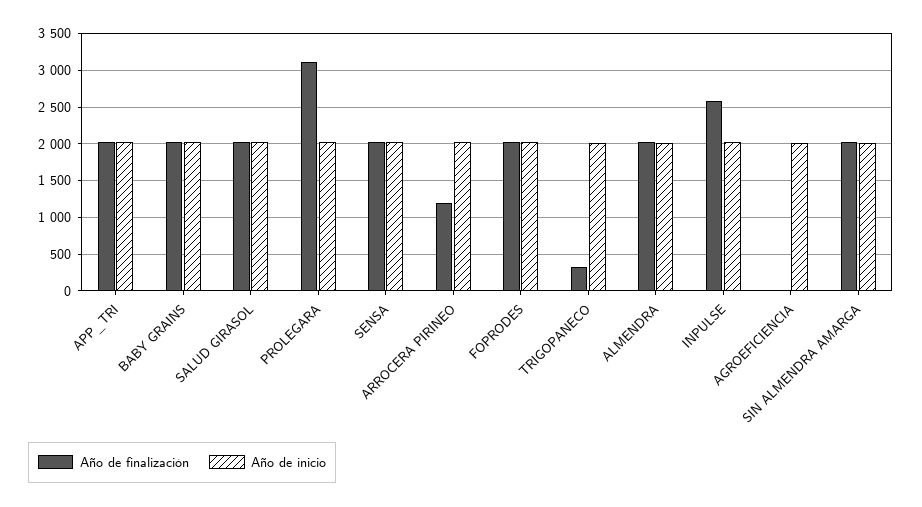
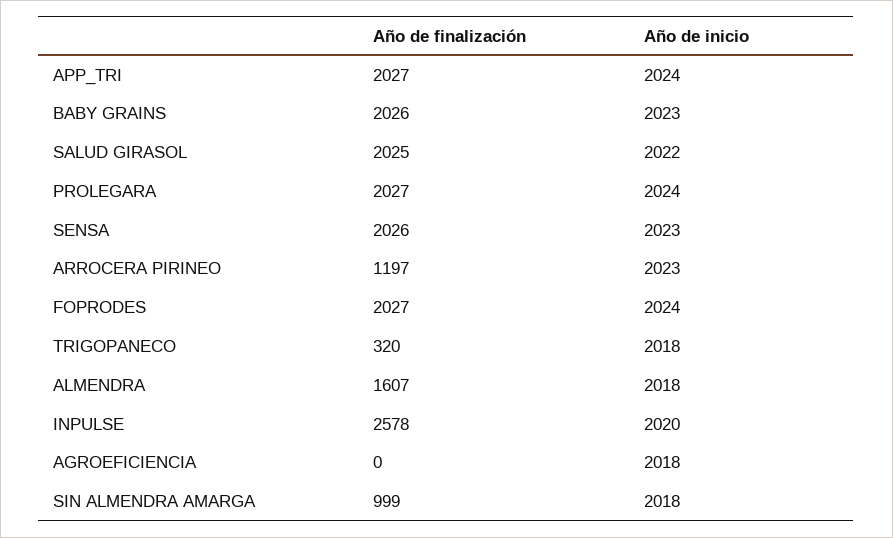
  {
    "Año de finalización": {
      "APP_TRI": 2027,
      "BABY GRAINS": 2026,
      "SALUD GIRASOL": 2025,
-     "PROLEGARA": 3100,
+     "PROLEGARA": 2027,
      "SENSA": 2026,
      "ARROCERA PIRINEO": 1197,
      "FOPRODES": 2027,
      "TRIGOPANECO": 320,
-     "ALMENDRA": 2000,
+     "ALMENDRA": 1607,
      "INPULSE": 2578,
      "AGROEFICIENCIA": 0,
-     "SIN ALMENDRA AMARGA": 2000
+     "SIN ALMENDRA AMARGA": 999
    },
    "Año de inicio": {
      "APP_TRI": 2024,
      "BABY GRAINS": 2023,
      "SALUD GIRASOL": 2022,
      "PROLEGARA": 2024,
      "SENSA": 2023,
      "ARROCERA PIRINEO": 2023,
      "FOPRODES": 2024,
      "TRIGOPANECO": 2018,
      "ALMENDRA": 2018,
      "INPULSE": 2020,
      "AGROEFICIENCIA": 2018,
      "SIN ALMENDRA AMARGA": 2018
    }
  }

